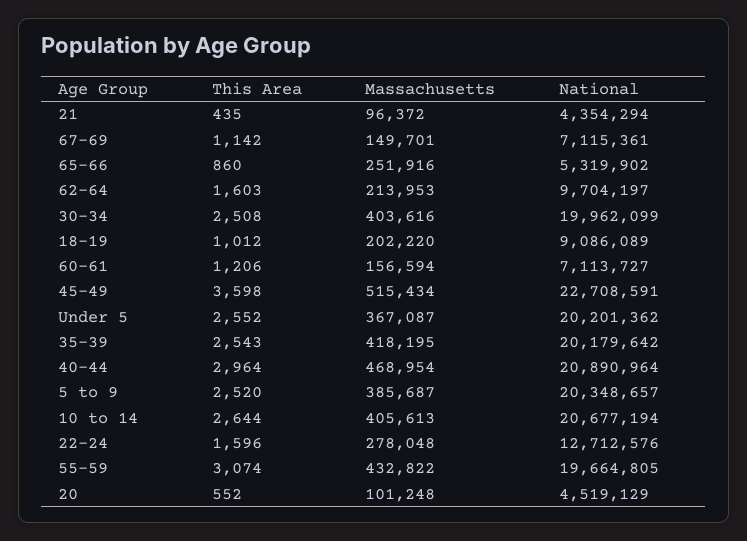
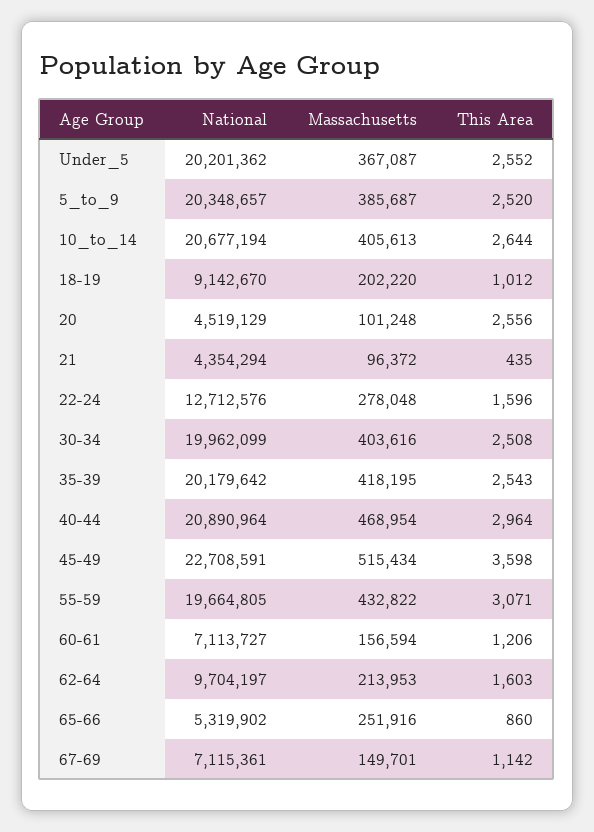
  {
    "This Area": {
      "21": 435,
      "67-69": 1142,
      "65-66": 860,
      "62-64": 1603,
      "30-34": 2508,
      "18-19": 1012,
      "60-61": 1206,
      "45-49": 3598,
      "Under 5": 2552,
      "35-39": 2543,
      "40-44": 2964,
      "5 to 9": 2520,
      "10 to 14": 2644,
      "22-24": 1596,
-     "55-59": 3074,
+     "55-59": 3071,
-     "20": 552
+     "20": 2556
    },
    "Massachusetts": {
      "21": 96372,
      "67-69": 149701,
      "65-66": 251916,
      "62-64": 213953,
      "30-34": 403616,
      "18-19": 202220,
      "60-61": 156594,
      "45-49": 515434,
      "Under 5": 367087,
      "35-39": 418195,
      "40-44": 468954,
      "5 to 9": 385687,
      "10 to 14": 405613,
      "22-24": 278048,
      "55-59": 432822,
      "20": 101248
    },
    "National": {
      "21": 4354294,
      "67-69": 7115361,
      "65-66": 5319902,
      "62-64": 9704197,
      "30-34": 19962099,
-     "18-19": 9086089,
+     "18-19": 9142670,
      "60-61": 7113727,
      "45-49": 22708591,
      "Under 5": 20201362,
      "35-39": 20179642,
      "40-44": 20890964,
      "5 to 9": 20348657,
      "10 to 14": 20677194,
      "22-24": 12712576,
      "55-59": 19664805,
      "20": 4519129
    }
  }

